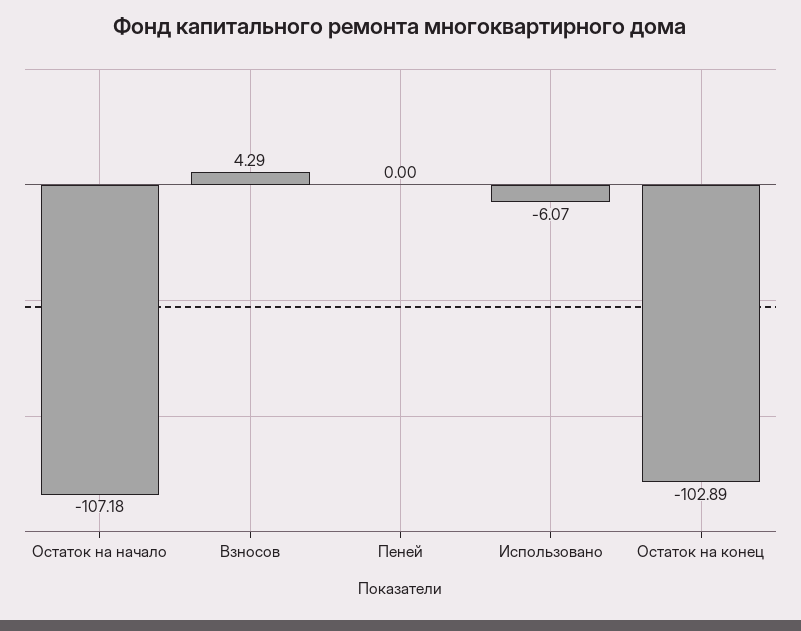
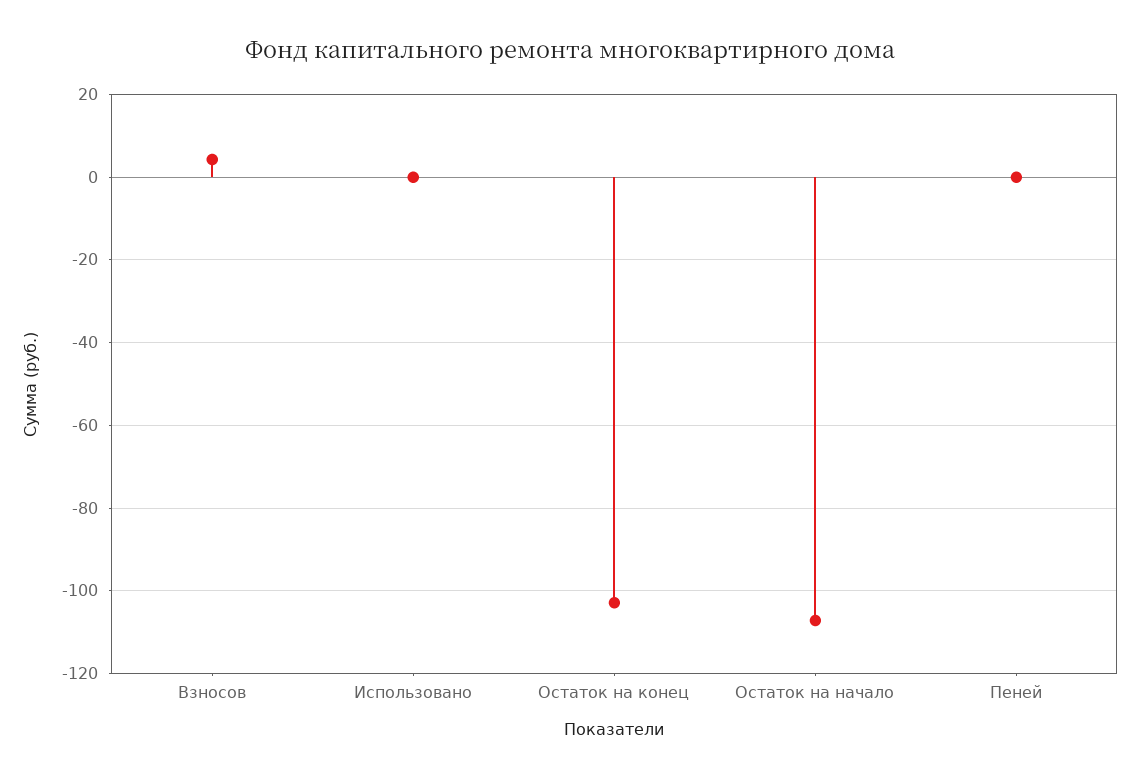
  {
    "Остаток на начало": -107.18,
    "Взносов": 4.29,
    "Пеней": 0,
-   "Использовано": -6.07,
+   "Использовано": 0,
    "Остаток на конец": -102.89
  }

